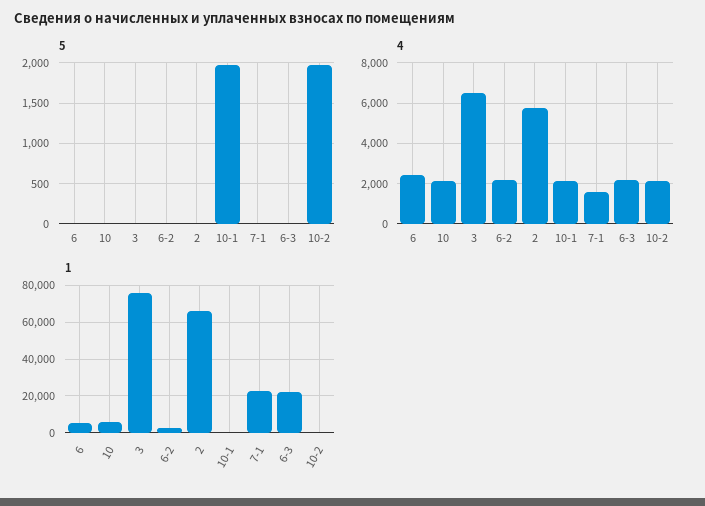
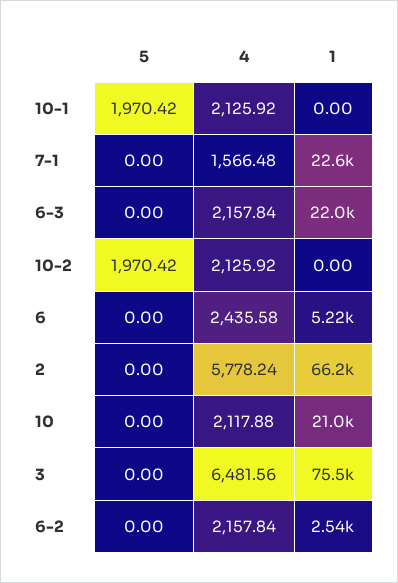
  {
    "5": {
      "6": 0,
      "10": 0,
      "3": 0,
      "6-2": 0,
      "2": 0,
      "10-1": 1970.42,
      "7-1": 0,
      "6-3": 0,
      "10-2": 1970.42
    },
    "4": {
      "6": 2435.58,
      "10": 2117.88,
      "3": 6481.56,
      "6-2": 2157.84,
      "2": 5778.24,
      "10-1": 2125.92,
      "7-1": 1566.48,
      "6-3": 2157.84,
      "10-2": 2125.92
    },
    "1": {
      "6": 5220,
-     "10": 5000,
+     "10": 21000,
      "3": 75500,
      "6-2": 2540,
      "2": 66200,
      "10-1": 0,
      "7-1": 22600,
      "6-3": 22000,
      "10-2": 0
    }
  }

